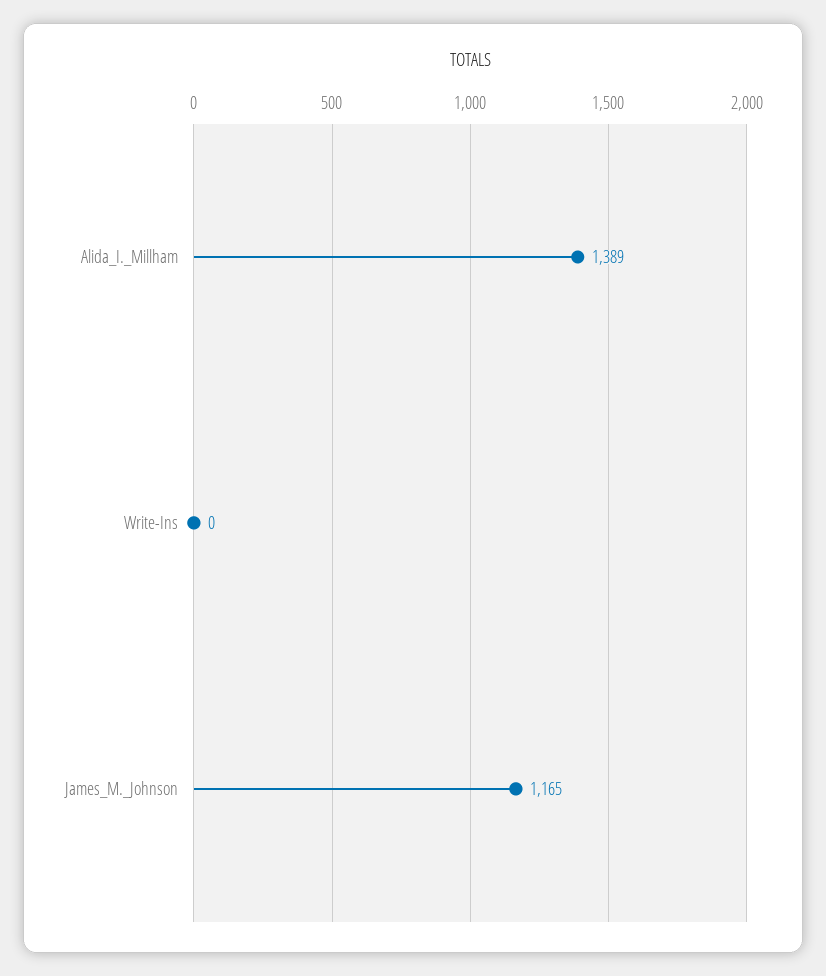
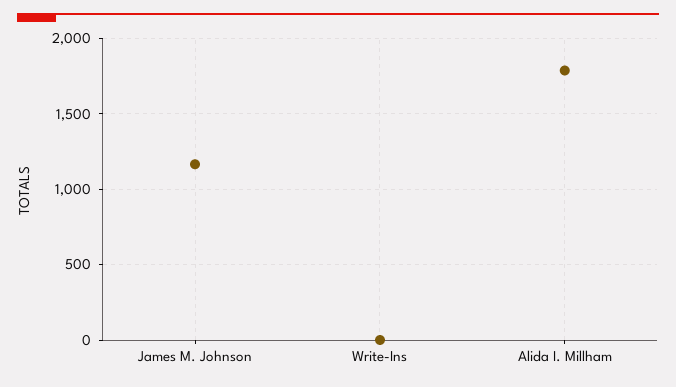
  {
-   "Alida_I._Millham": 1389,
+   "Alida_I._Millham": 1800,
    "Write-Ins": 0,
    "James_M._Johnson": 1165
  }

